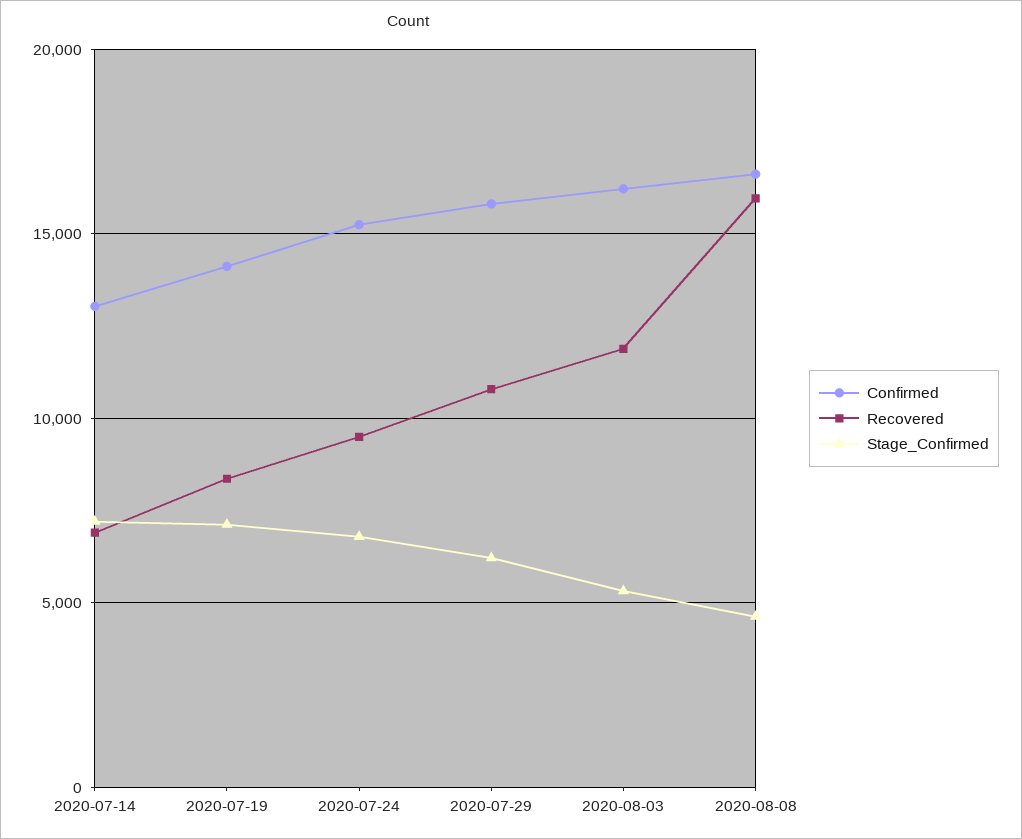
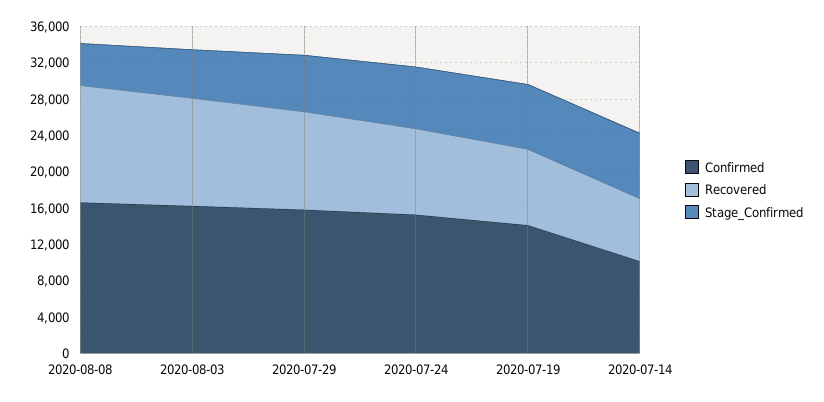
  {
    "Confirmed": {
-     "2020-07-14": 13000,
+     "2020-07-14": 10000,
      "2020-07-19": 14000,
      "2020-07-24": 15500,
      "2020-07-29": 16000,
      "2020-08-03": 16000,
      "2020-08-08": 16500
    },
    "Recovered": {
      "2020-07-14": 7000,
      "2020-07-19": 8500,
      "2020-07-24": 9500,
      "2020-07-29": 11000,
      "2020-08-03": 12000,
-     "2020-08-08": 16000
+     "2020-08-08": 13000
    },
    "Stage_Confirmed": {
      "2020-07-14": 7000,
      "2020-07-19": 7000,
      "2020-07-24": 7000,
      "2020-07-29": 6000,
      "2020-08-03": 5500,
      "2020-08-08": 4500
    }
  }

